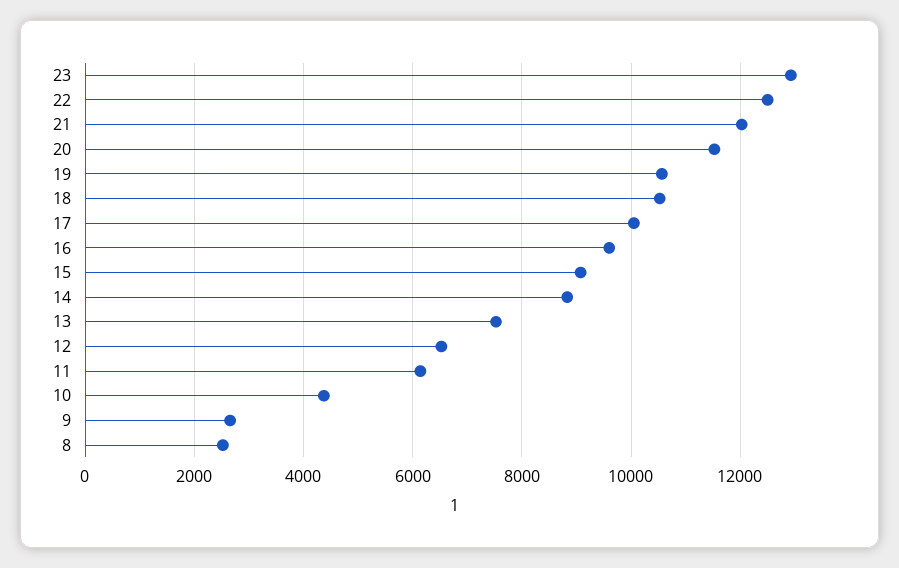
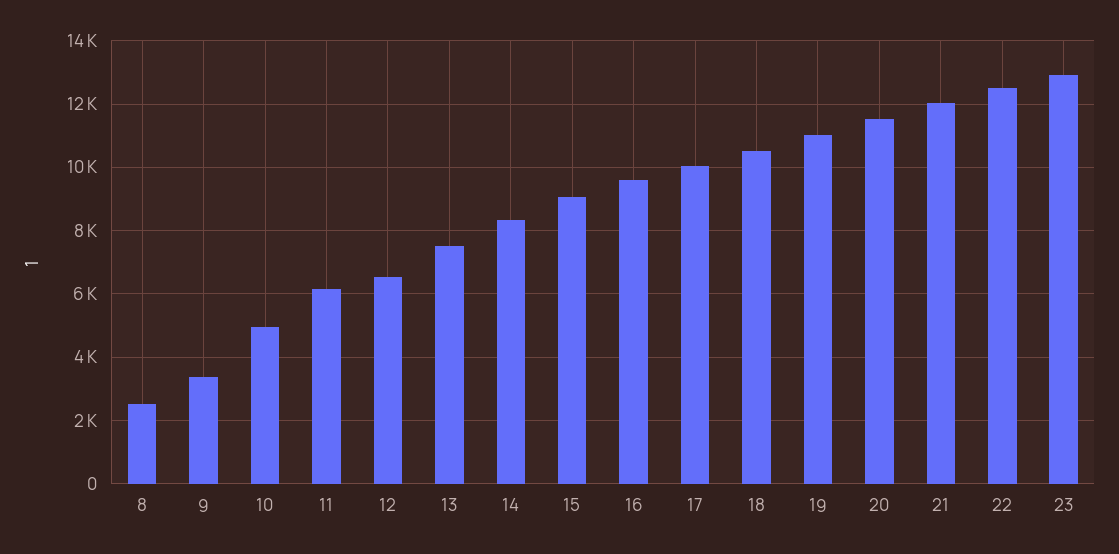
  {
    "23": 13000,
    "22": 12600,
    "21": 12000,
    "20": 11600,
-   "19": 10600,
+   "19": 11000,
    "18": 10600,
    "17": 10000,
    "16": 9600,
    "15": 9000,
-   "14": 8800,
+   "14": 8400,
    "13": 7600,
    "12": 6600,
    "11": 6200,
-   "10": 4400,
+   "10": 5000,
-   "9": 2600,
+   "9": 3400,
    "8": 2600
  }

